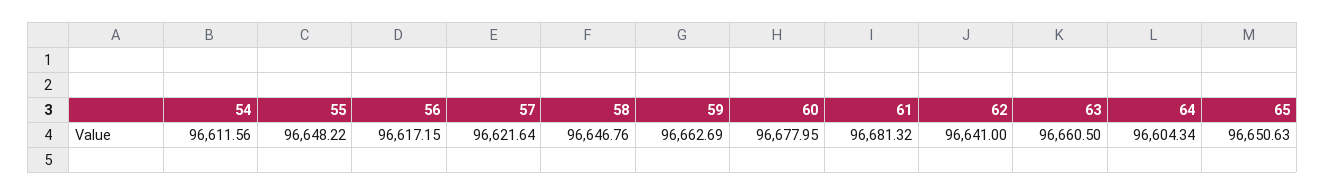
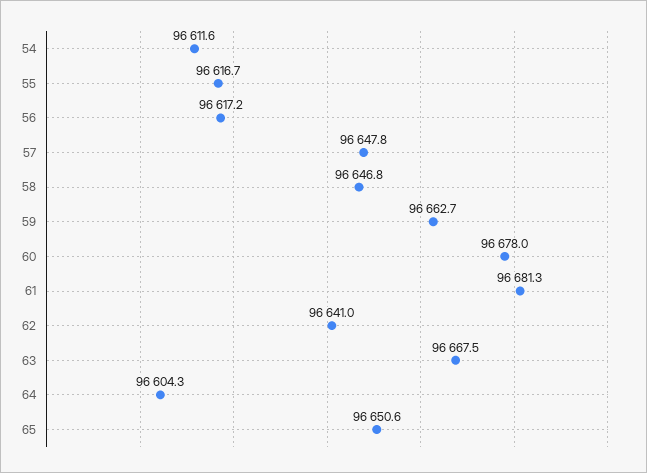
  {
    "54": 96611.56,
-   "55": 96648.22,
+   "55": 96616.7,
    "56": 96617.15,
-   "57": 96621.64,
+   "57": 96647.8,
    "58": 96646.76,
    "59": 96662.69,
    "60": 96677.95,
    "61": 96681.32,
    "62": 96641,
-   "63": 96660.5,
+   "63": 96667.5,
    "64": 96604.34,
    "65": 96650.63
  }

